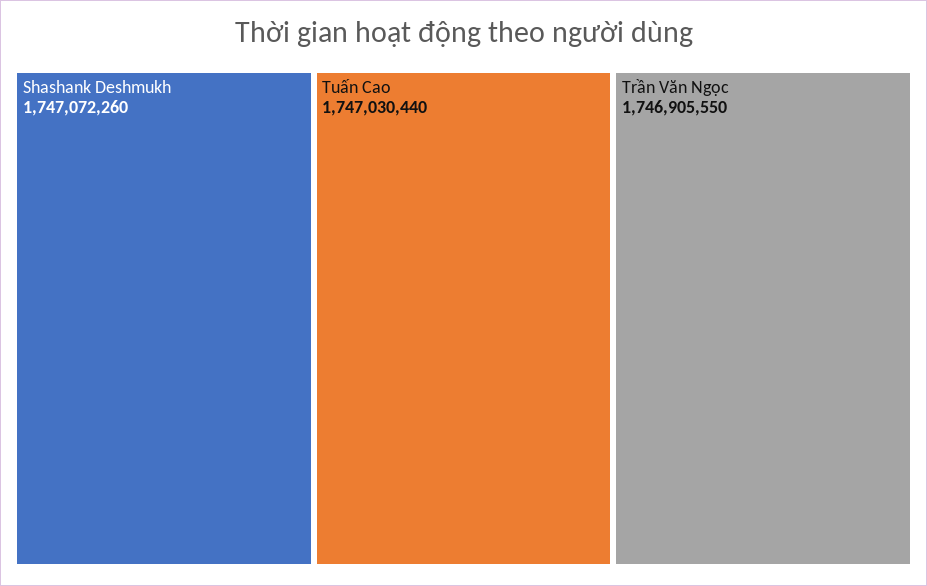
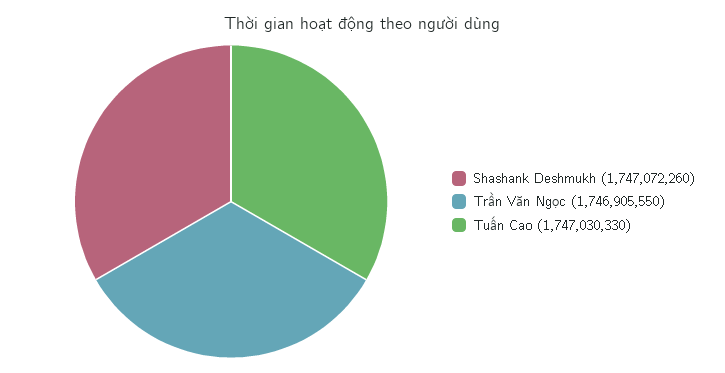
  {
    "Shashank Deshmukh": 1747072260,
-   "Tuấn Cao": 1747030440,
+   "Tuấn Cao": 1747030330,
    "Trần Văn Ngọc": 1746905550
  }

